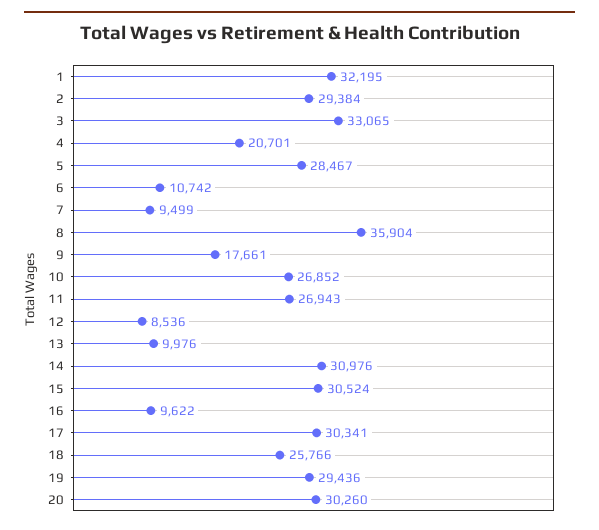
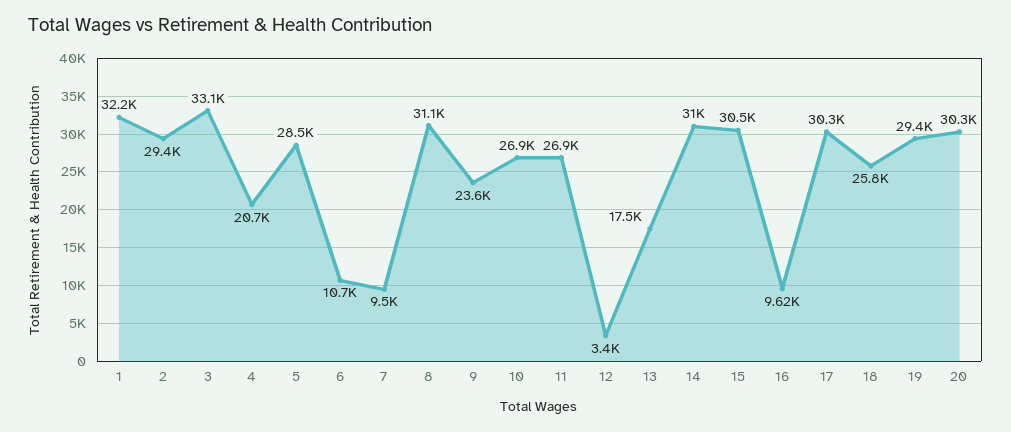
  {
    "1": 32195,
    "2": 29384,
    "3": 33065,
    "4": 20701,
    "5": 28467,
    "6": 10742,
    "7": 9499,
-   "8": 35904,
+   "8": 31100,
-   "9": 17661,
+   "9": 23600,
    "10": 26852,
    "11": 26943,
-   "12": 8536,
+   "12": 3400,
-   "13": 9976,
+   "13": 17500,
    "14": 30976,
    "15": 30524,
    "16": 9622,
    "17": 30341,
    "18": 25766,
    "19": 29436,
    "20": 30260
  }

